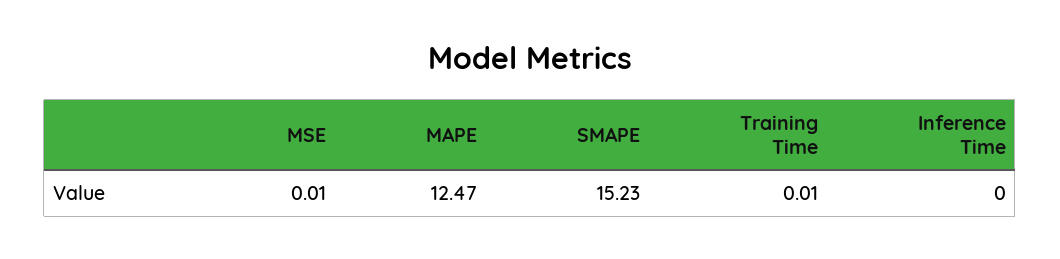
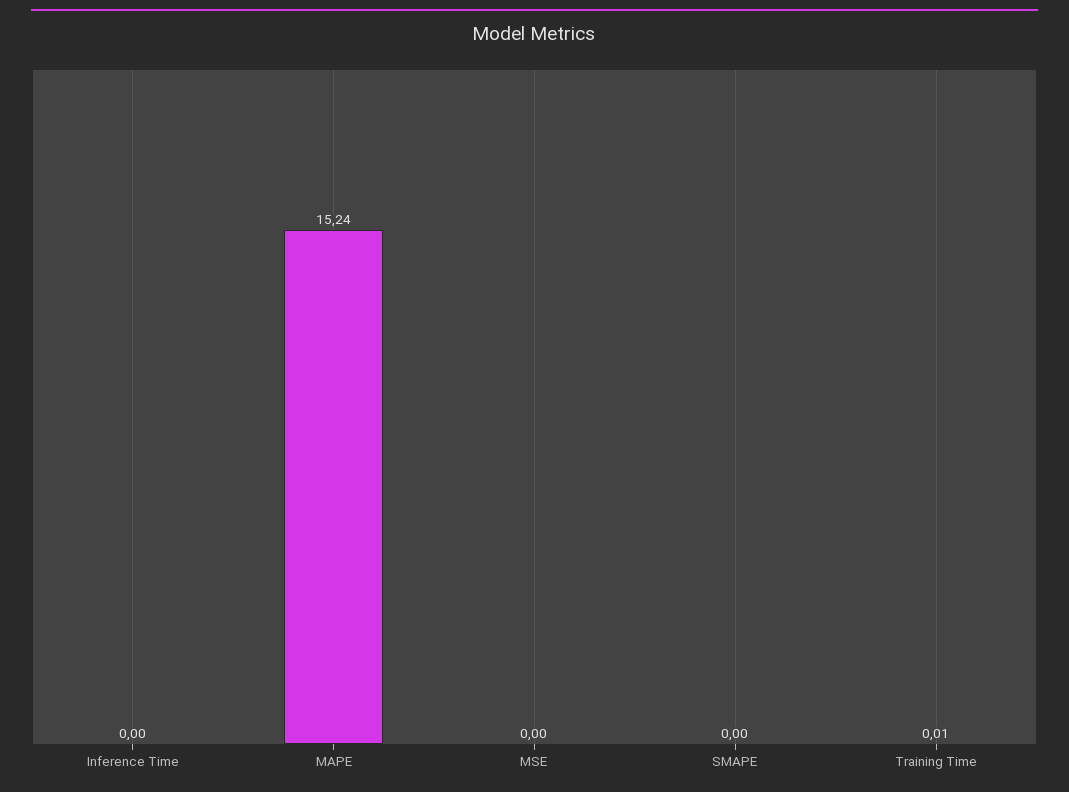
  {
-   "MSE": 0.01,
+   "MSE": 0,
-   "MAPE": 12.47,
+   "MAPE": 15.24,
-   "SMAPE": 15.23,
+   "SMAPE": 0,
    "Training Time": 0.01,
    "Inference Time": 0
  }

